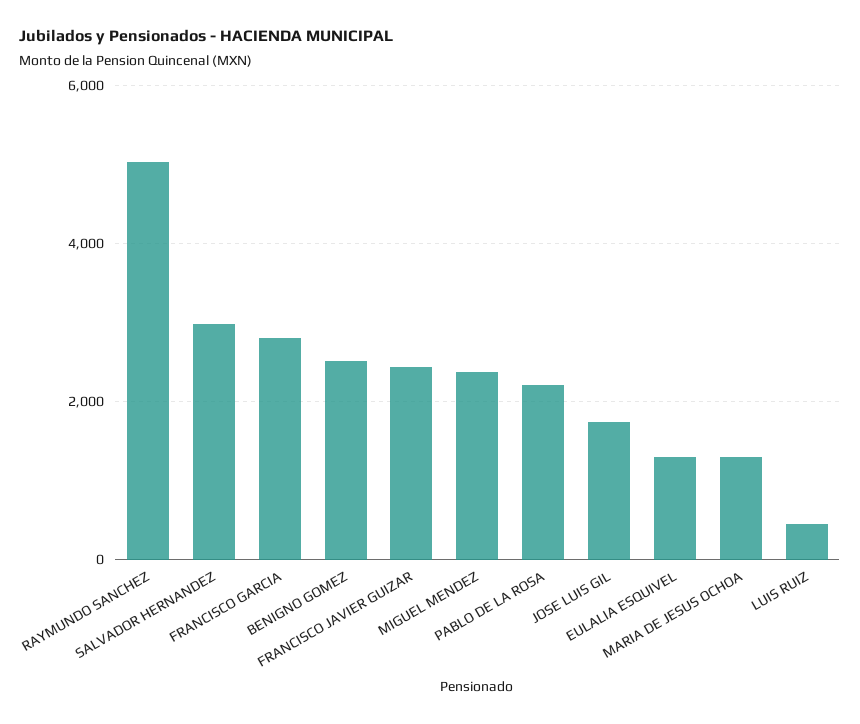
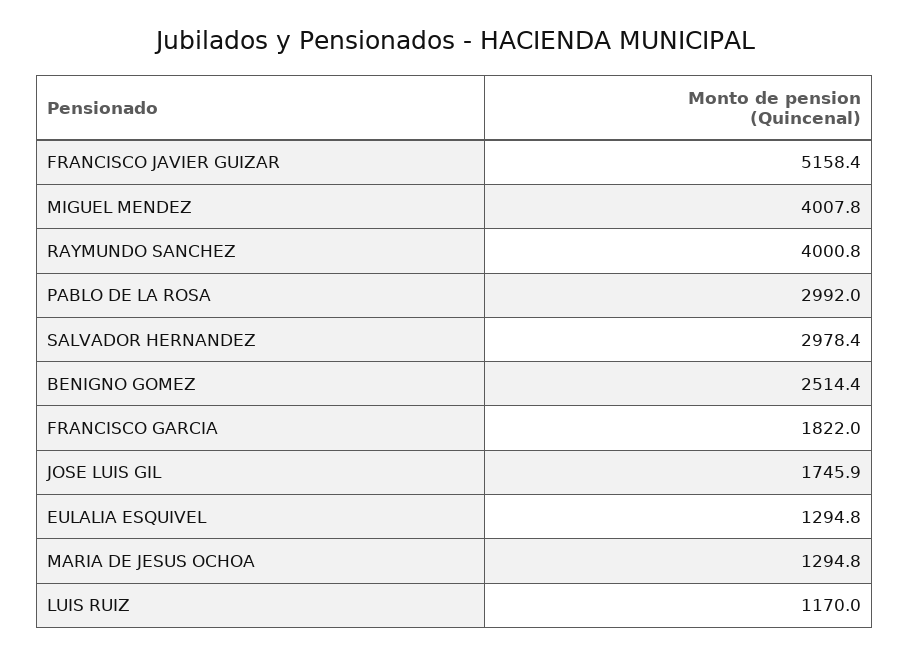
  {
-   "RAYMUNDO SANCHEZ": 5000,
+   "RAYMUNDO SANCHEZ": 4000.8,
    "SALVADOR HERNANDEZ": 2978.4,
-   "FRANCISCO GARCIA": 2800,
+   "FRANCISCO GARCIA": 1822,
    "BENIGNO GOMEZ": 2514.4,
-   "FRANCISCO JAVIER GUIZAR": 2400,
+   "FRANCISCO JAVIER GUIZAR": 5158.4,
-   "MIGUEL MENDEZ": 2400,
+   "MIGUEL MENDEZ": 4007.8,
-   "PABLO DE LA ROSA": 2200,
+   "PABLO DE LA ROSA": 2992,
    "JOSE LUIS GIL": 1745.9,
    "EULALIA ESQUIVEL": 1294.8,
    "MARIA DE JESUS OCHOA": 1294.8,
-   "LUIS RUIZ": 400
+   "LUIS RUIZ": 1170
  }

